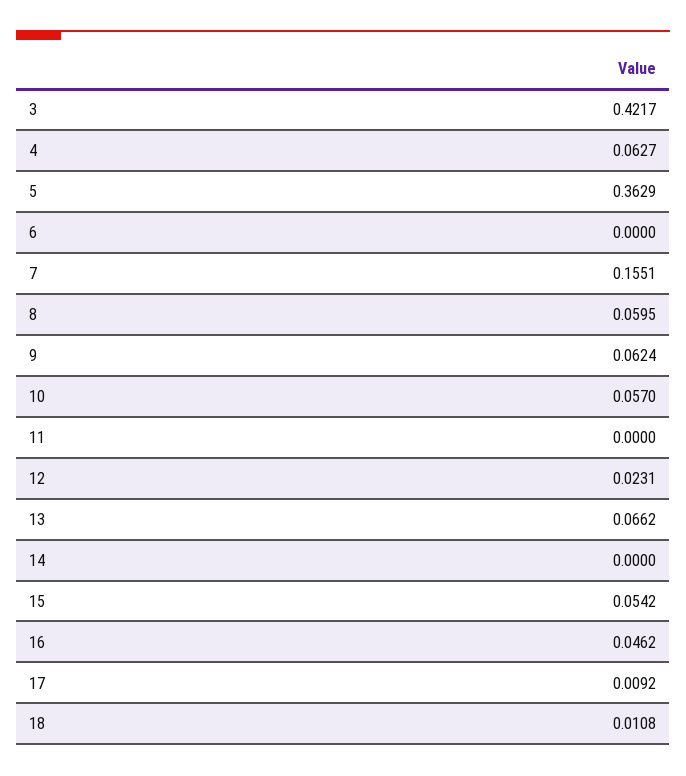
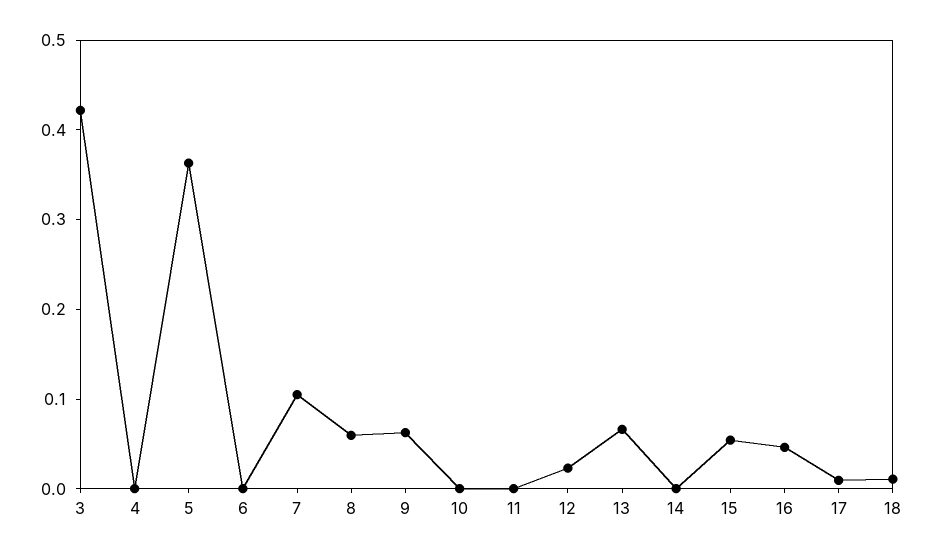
  {
    "3": 0.4217,
-   "4": 0.0627,
+   "4": 0,
    "5": 0.3629,
    "6": 0,
-   "7": 0.1551,
+   "7": 0.1,
    "8": 0.0595,
    "9": 0.0624,
-   "10": 0.057,
+   "10": 0,
    "11": 0,
    "12": 0.0231,
    "13": 0.0662,
    "14": 0,
    "15": 0.0542,
    "16": 0.0462,
    "17": 0.0092,
    "18": 0.0108
  }

